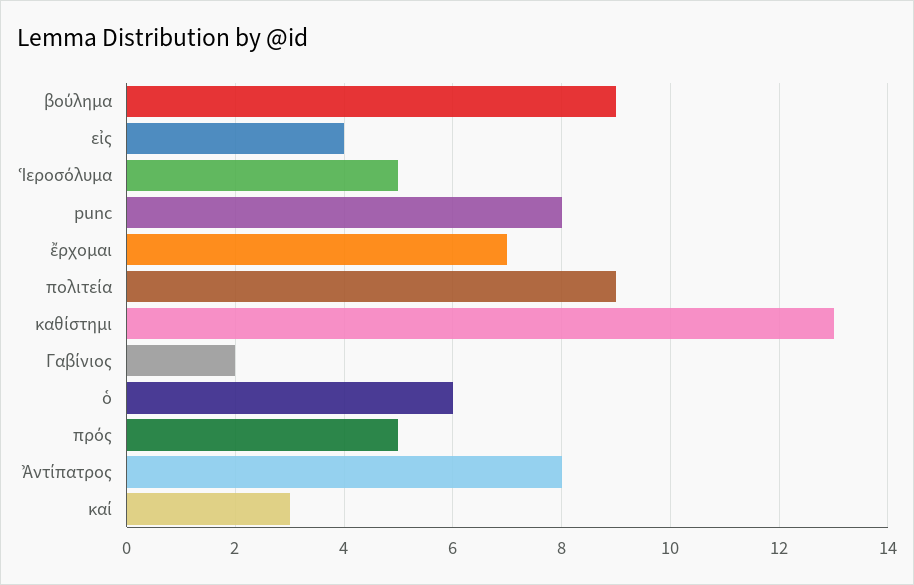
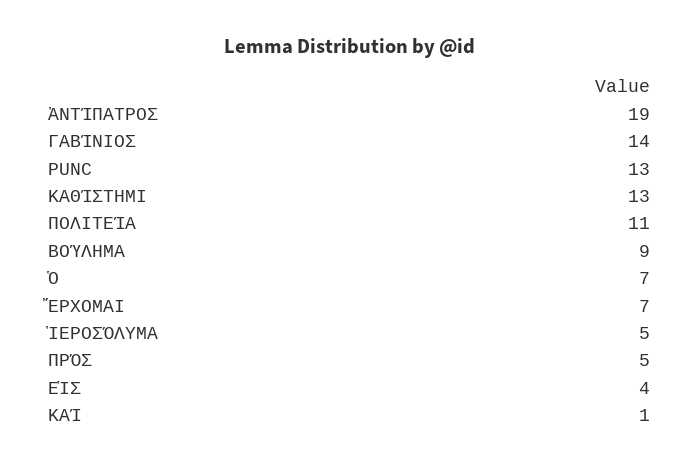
  {
    "βούλημα": 9,
    "εἰς": 4,
    "Ἱεροσόλυμα": 5,
-   "punc": 8,
+   "punc": 13,
    "ἔρχομαι": 7,
-   "πολιτεία": 9,
+   "πολιτεία": 11,
    "καθίστημι": 13,
-   "Γαβίνιος": 2,
+   "Γαβίνιος": 14,
-   "ὁ": 6,
+   "ὁ": 7,
    "πρός": 5,
-   "Ἀντίπατρος": 8,
+   "Ἀντίπατρος": 19,
-   "καί": 3
+   "καί": 1
  }

